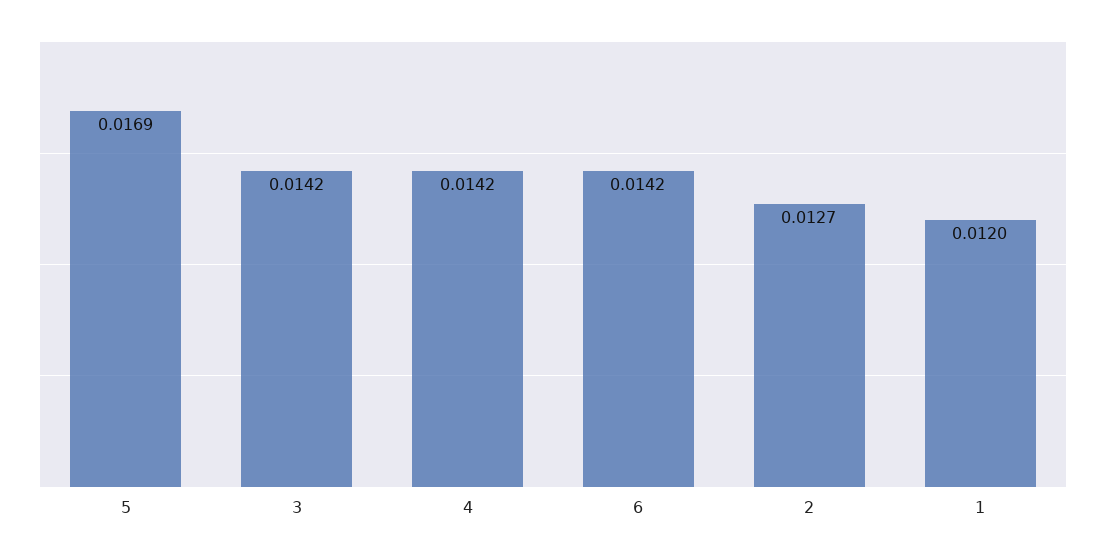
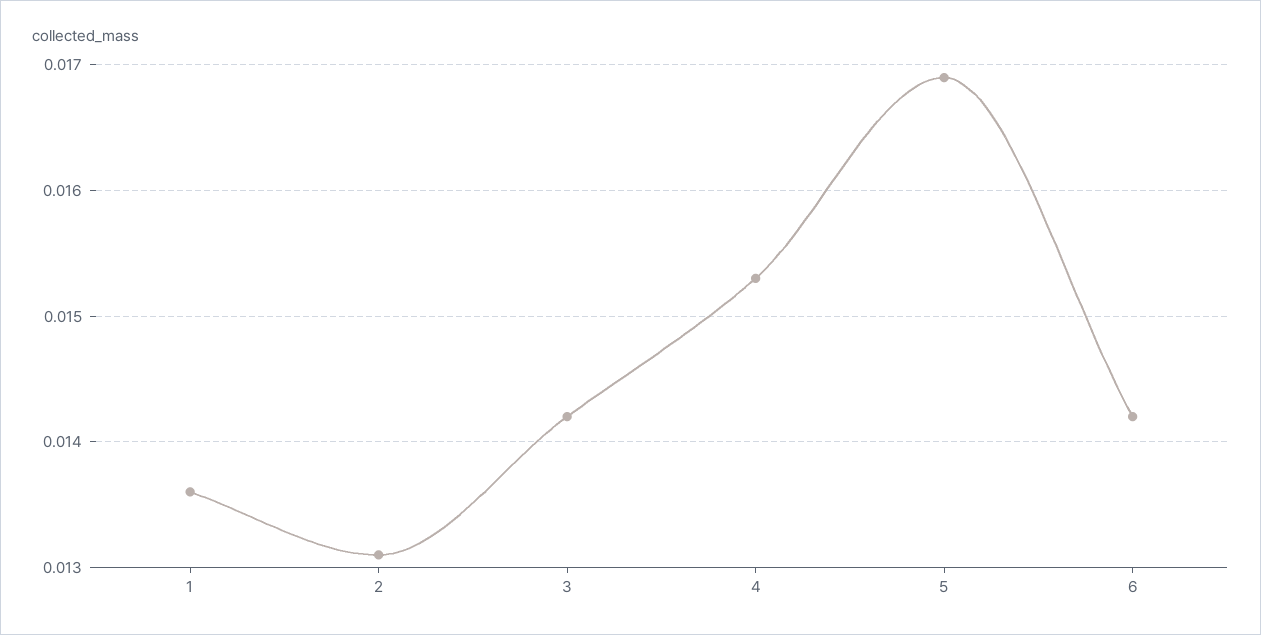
  {
    "5": 0.0169,
    "3": 0.0142,
-   "4": 0.0142,
+   "4": 0.0153,
    "6": 0.0142,
-   "2": 0.0127,
+   "2": 0.0131,
-   "1": 0.012
+   "1": 0.0136
  }

